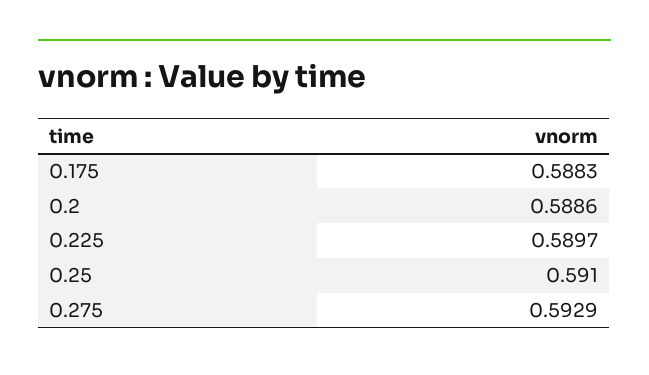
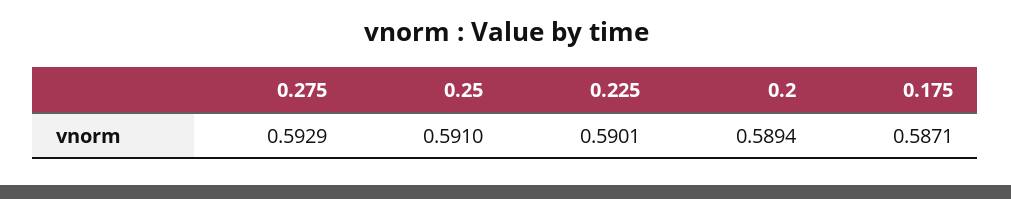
  {
-   "0.175": 0.5883,
+   "0.175": 0.5871,
-   "0.2": 0.5886,
+   "0.2": 0.5894,
-   "0.225": 0.5897,
+   "0.225": 0.5901,
    "0.25": 0.591,
    "0.275": 0.5929
  }

